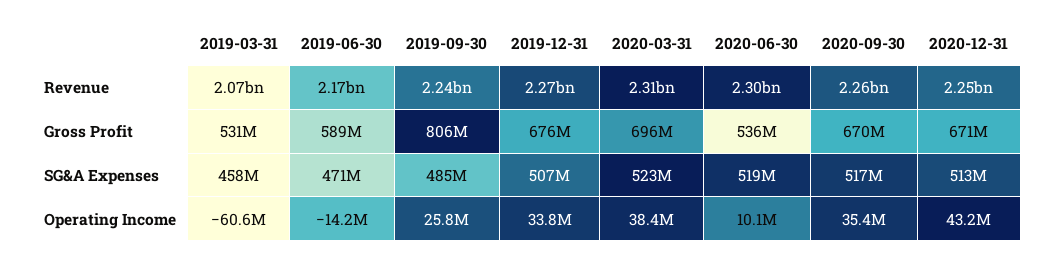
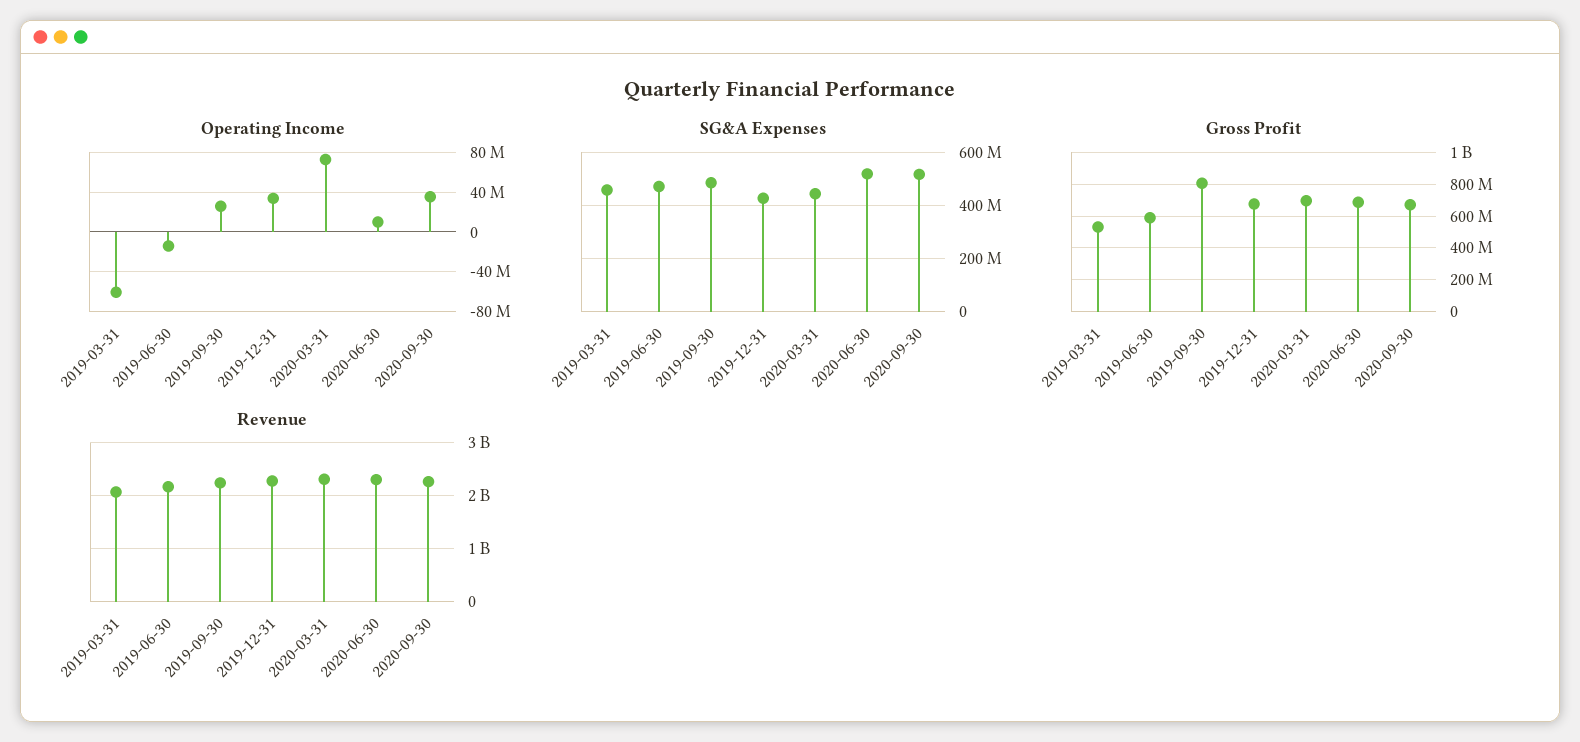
  {
    "Revenue": {
      "2019-03-31": 2070000000,
      "2019-06-30": 2170000000,
      "2019-09-30": 2240000000,
      "2019-12-31": 2270000000,
      "2020-03-31": 2310000000,
      "2020-06-30": 2300000000,
-     "2020-09-30": 2260000000,
+     "2020-09-30": 2260000000
-     "2020-12-31": 2250000000
    },
    "Gross Profit": {
      "2019-03-31": 531000000,
      "2019-06-30": 589000000,
      "2019-09-30": 806000000,
      "2019-12-31": 676000000,
      "2020-03-31": 696000000,
-     "2020-06-30": 536000000,
+     "2020-06-30": 700000000,
-     "2020-09-30": 670000000,
+     "2020-09-30": 670000000
-     "2020-12-31": 671000000
    },
    "SG&A Expenses": {
      "2019-03-31": 458000000,
      "2019-06-30": 471000000,
      "2019-09-30": 485000000,
-     "2019-12-31": 507000000,
+     "2019-12-31": 425000000,
-     "2020-03-31": 523000000,
+     "2020-03-31": 450000000,
      "2020-06-30": 519000000,
-     "2020-09-30": 517000000,
+     "2020-09-30": 517000000
-     "2020-12-31": 513000000
    },
    "Operating Income": {
      "2019-03-31": -60600000,
      "2019-06-30": -14200000,
      "2019-09-30": 25800000,
      "2019-12-31": 33800000,
-     "2020-03-31": 38400000,
+     "2020-03-31": 70000000,
      "2020-06-30": 10100000,
-     "2020-09-30": 35400000,
+     "2020-09-30": 35400000
-     "2020-12-31": 43200000
    }
  }

